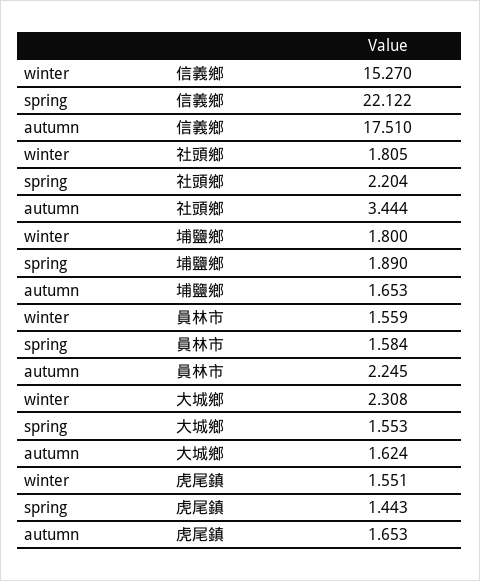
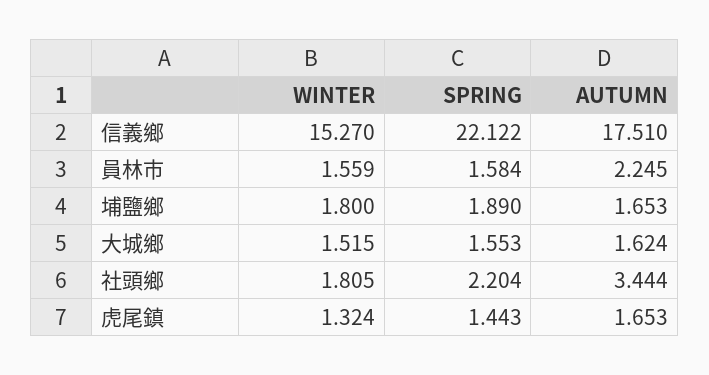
  {
    "winter": {
      "信義鄉": 15.27,
      "社頭鄉": 1.805,
      "埔鹽鄉": 1.8,
      "員林市": 1.559,
-     "大城鄉": 2.308,
+     "大城鄉": 1.515,
-     "虎尾鎮": 1.551
+     "虎尾鎮": 1.324
    },
    "spring": {
      "信義鄉": 22.122,
      "社頭鄉": 2.204,
      "埔鹽鄉": 1.89,
      "員林市": 1.584,
      "大城鄉": 1.553,
      "虎尾鎮": 1.443
    },
    "autumn": {
      "信義鄉": 17.51,
      "社頭鄉": 3.444,
      "埔鹽鄉": 1.653,
      "員林市": 2.245,
      "大城鄉": 1.624,
      "虎尾鎮": 1.653
    }
  }

